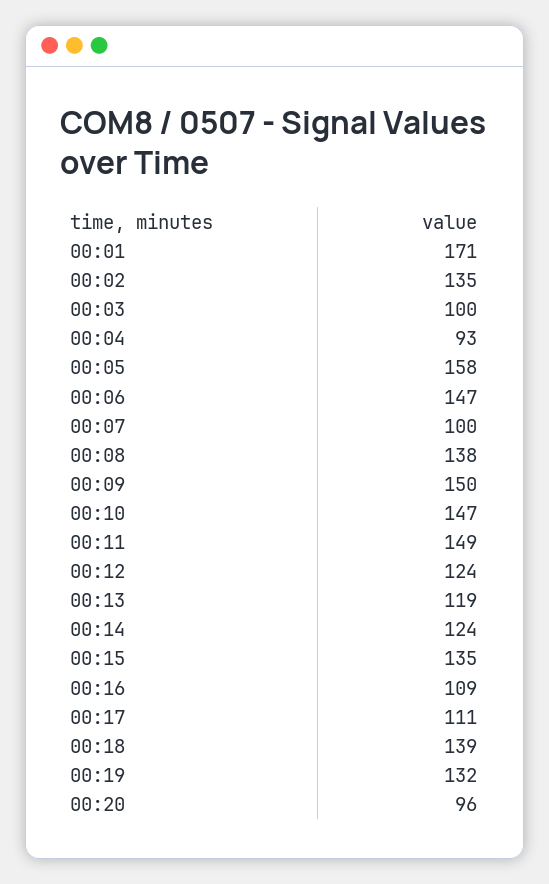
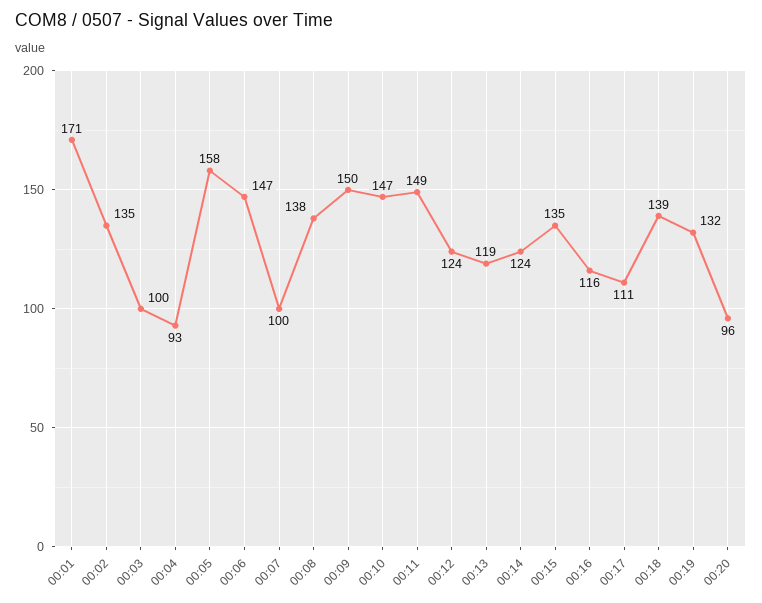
  {
    "00:01": 171,
    "00:02": 135,
    "00:03": 100,
    "00:04": 93,
    "00:05": 158,
    "00:06": 147,
    "00:07": 100,
    "00:08": 138,
    "00:09": 150,
    "00:10": 147,
    "00:11": 149,
    "00:12": 124,
    "00:13": 119,
    "00:14": 124,
    "00:15": 135,
-   "00:16": 109,
+   "00:16": 116,
    "00:17": 111,
    "00:18": 139,
    "00:19": 132,
    "00:20": 96
  }

